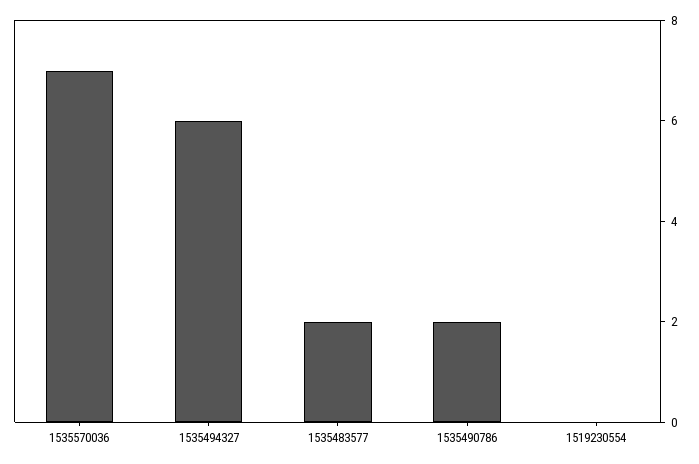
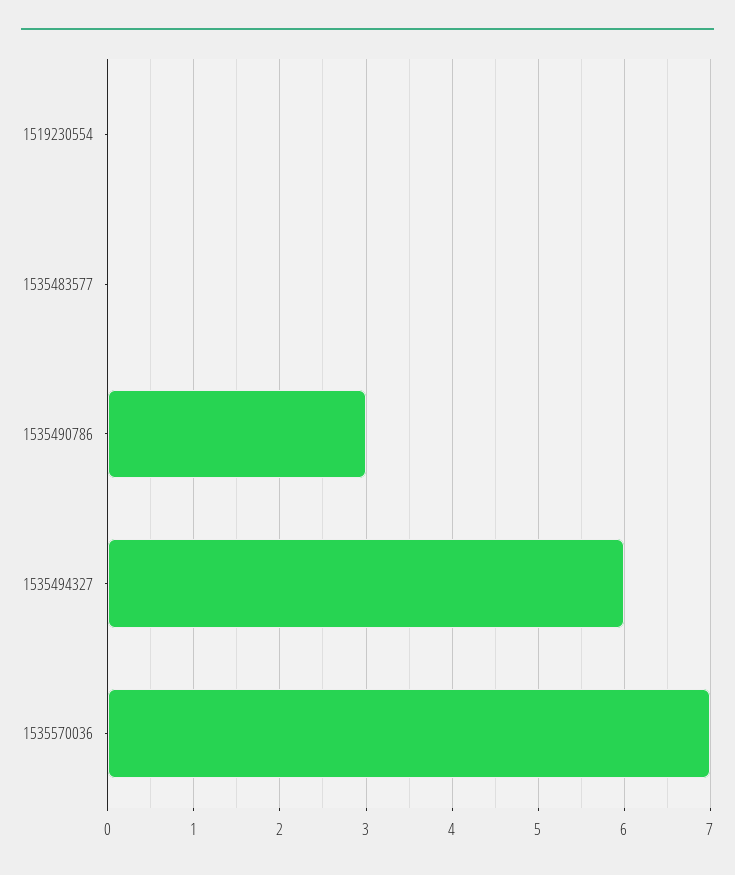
  {
    "1535570036": 7,
    "1535494327": 6,
-   "1535483577": 2,
+   "1535483577": 0,
-   "1535490786": 2,
+   "1535490786": 3,
    "1519230554": 0
  }

